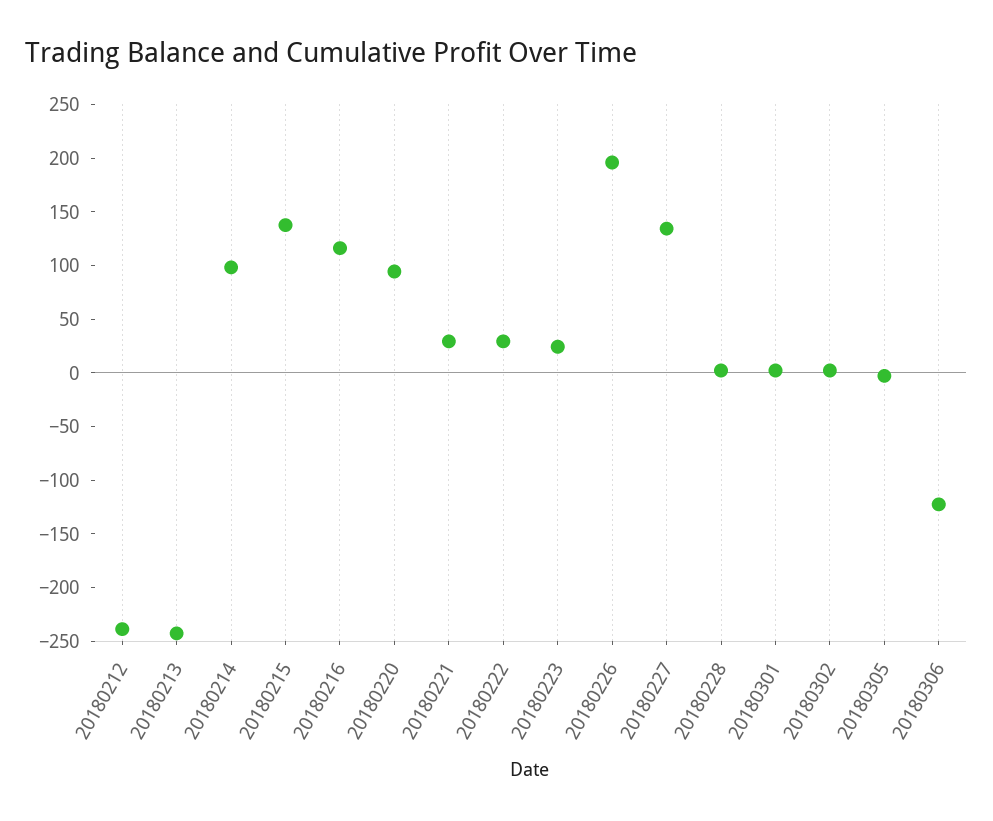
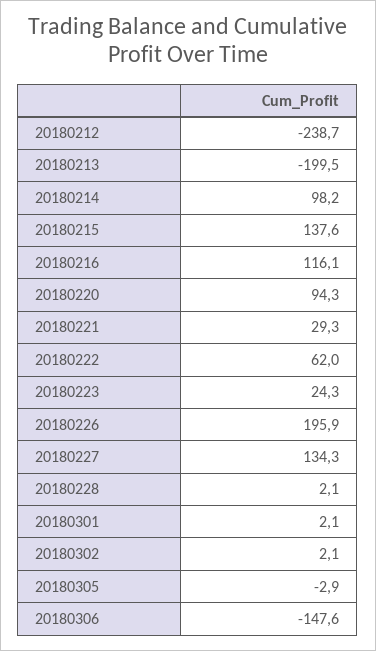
  {
    "20180212": -238.7,
-   "20180213": -240,
+   "20180213": -199.5,
    "20180214": 98.2,
    "20180215": 137.6,
    "20180216": 116.1,
    "20180220": 94.3,
    "20180221": 29.3,
-   "20180222": 30,
+   "20180222": 62,
    "20180223": 24.3,
    "20180226": 195.9,
    "20180227": 134.3,
    "20180228": 2.1,
    "20180301": 2.1,
    "20180302": 2.1,
    "20180305": -2.9,
-   "20180306": -120
+   "20180306": -147.6
  }

